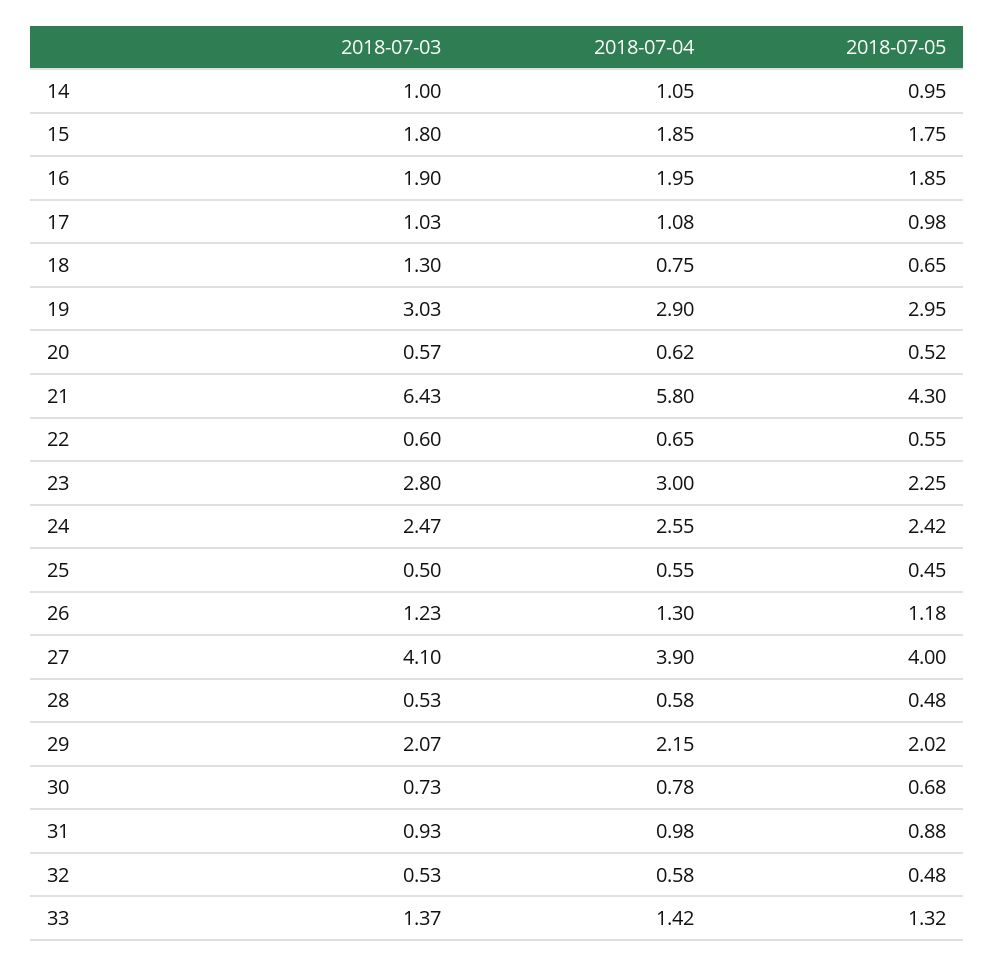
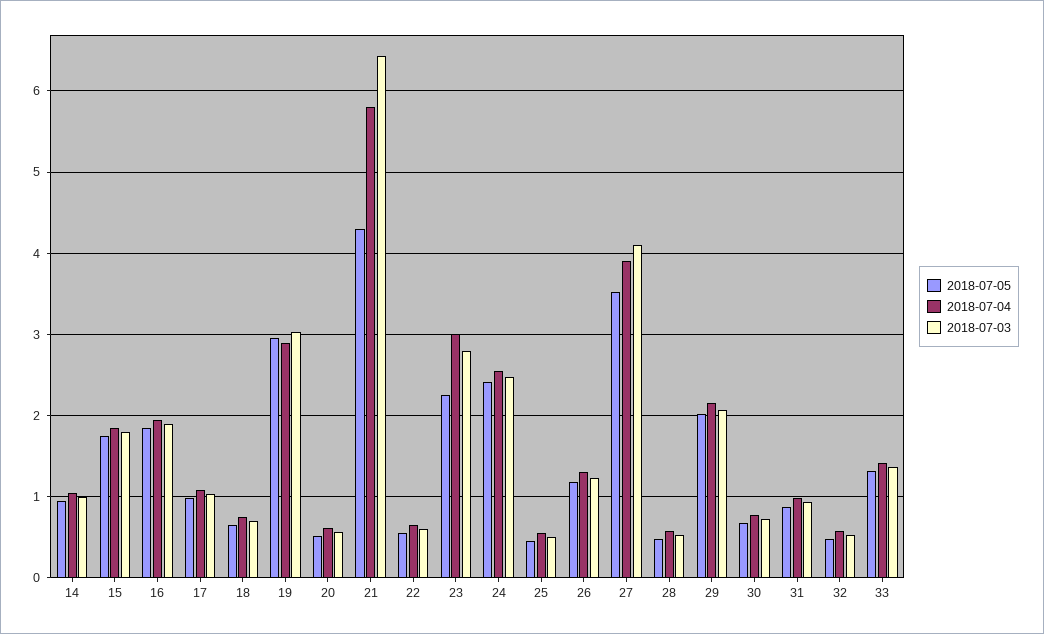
  {
    "2018-07-03": {
      "14": 1,
      "15": 1.8,
      "16": 1.9,
      "17": 1.03,
-     "18": 1.3,
+     "18": 0.7,
      "19": 3.03,
      "20": 0.57,
      "21": 6.43,
      "22": 0.6,
      "23": 2.8,
      "24": 2.47,
      "25": 0.5,
      "26": 1.23,
      "27": 4.1,
      "28": 0.53,
      "29": 2.07,
      "30": 0.73,
      "31": 0.93,
      "32": 0.53,
      "33": 1.37
    },
    "2018-07-04": {
      "14": 1.05,
      "15": 1.85,
      "16": 1.95,
      "17": 1.08,
      "18": 0.75,
      "19": 2.9,
      "20": 0.62,
      "21": 5.8,
      "22": 0.65,
      "23": 3,
      "24": 2.55,
      "25": 0.55,
      "26": 1.3,
      "27": 3.9,
      "28": 0.58,
      "29": 2.15,
      "30": 0.78,
      "31": 0.98,
      "32": 0.58,
      "33": 1.42
    },
    "2018-07-05": {
      "14": 0.95,
      "15": 1.75,
      "16": 1.85,
      "17": 0.98,
      "18": 0.65,
      "19": 2.95,
      "20": 0.52,
      "21": 4.3,
      "22": 0.55,
      "23": 2.25,
      "24": 2.42,
      "25": 0.45,
      "26": 1.18,
-     "27": 4,
+     "27": 3.5,
      "28": 0.48,
      "29": 2.02,
      "30": 0.68,
      "31": 0.88,
      "32": 0.48,
      "33": 1.32
    }
  }

